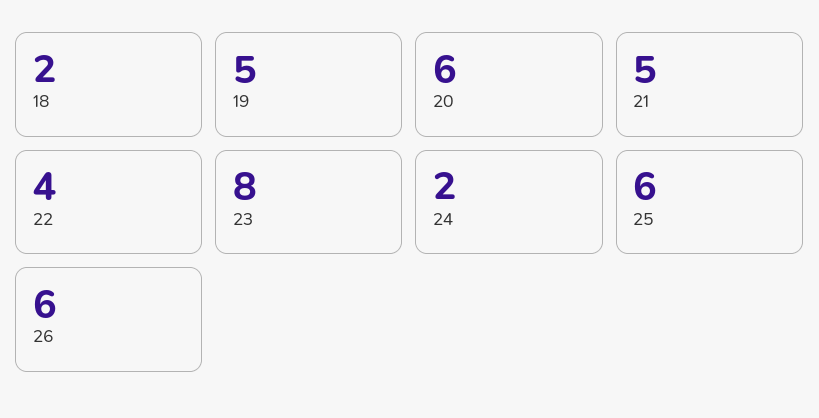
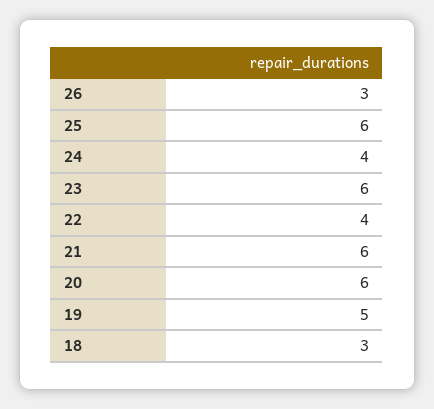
  {
-   "18": 2,
+   "18": 3,
    "19": 5,
    "20": 6,
-   "21": 5,
+   "21": 6,
    "22": 4,
-   "23": 8,
+   "23": 6,
-   "24": 2,
+   "24": 4,
    "25": 6,
-   "26": 6
+   "26": 3
  }

